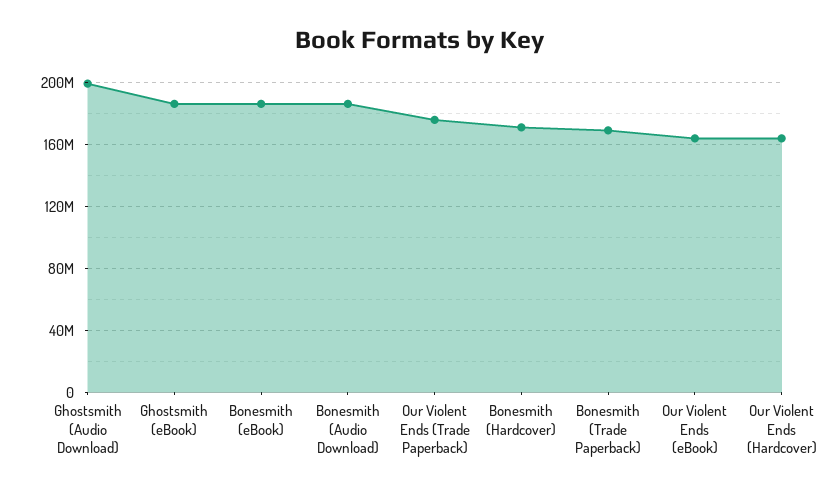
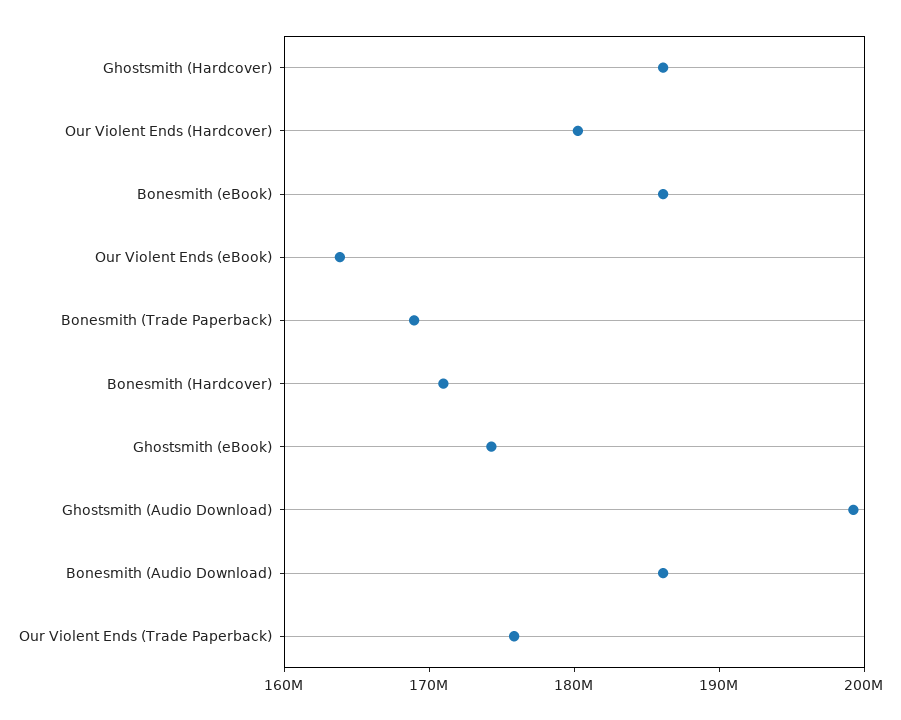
  {
    "Ghostsmith (Audio Download)": 200000000,
-   "Ghostsmith (eBook)": 185000000,
+   "Ghostsmith (eBook)": 174000000,
    "Bonesmith (eBook)": 186000000,
    "Bonesmith (Audio Download)": 186000000,
    "Our Violent Ends (Trade Paperback)": 176000000,
    "Bonesmith (Hardcover)": 170000000,
    "Bonesmith (Trade Paperback)": 168000000,
    "Our Violent Ends (eBook)": 164000000,
-   "Our Violent Ends (Hardcover)": 165000000
+   "Our Violent Ends (Hardcover)": 180000000,
+   "Ghostsmith (Hardcover)": 186000000
  }

